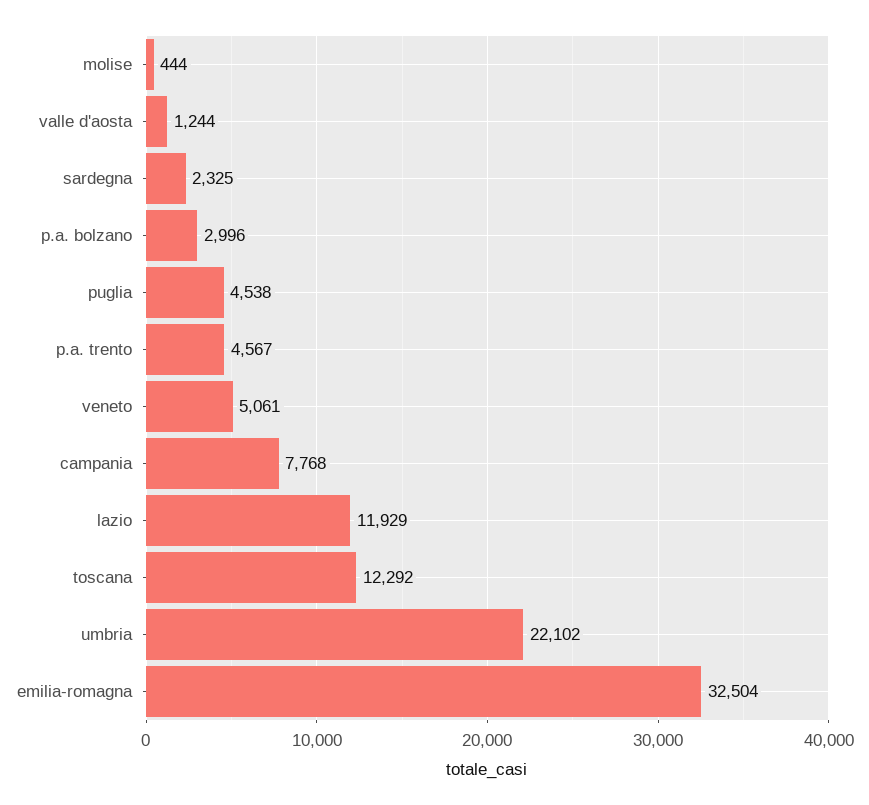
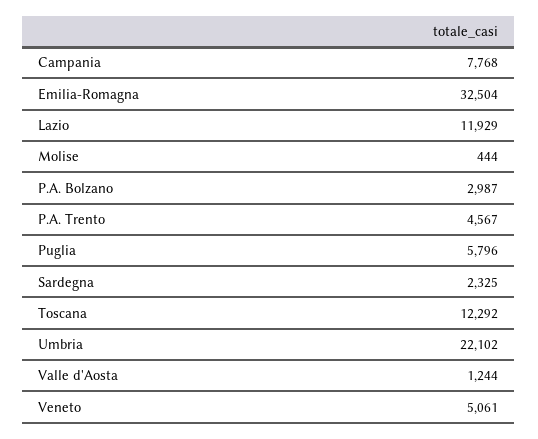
  {
    "molise": 444,
    "valle d'aosta": 1244,
    "sardegna": 2325,
-   "p.a. bolzano": 2996,
+   "p.a. bolzano": 2987,
-   "puglia": 4538,
+   "puglia": 5796,
    "p.a. trento": 4567,
    "veneto": 5061,
    "campania": 7768,
    "lazio": 11929,
    "toscana": 12292,
    "umbria": 22102,
    "emilia-romagna": 32504
  }

